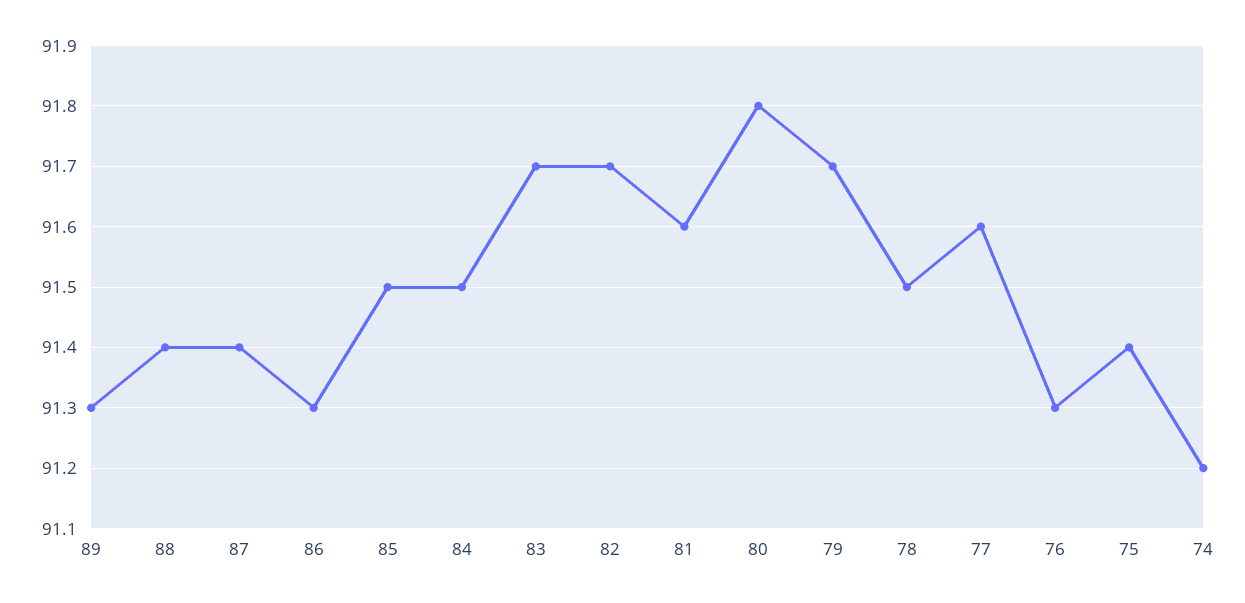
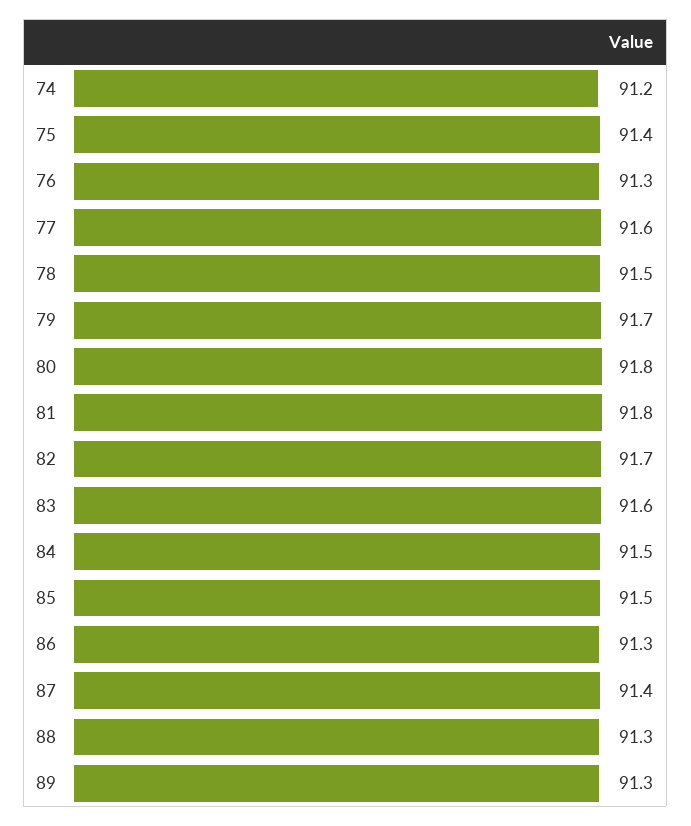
  {
    "89": 91.3,
-   "88": 91.4,
+   "88": 91.3,
    "87": 91.4,
    "86": 91.3,
    "85": 91.5,
    "84": 91.5,
-   "83": 91.7,
+   "83": 91.6,
    "82": 91.7,
-   "81": 91.6,
+   "81": 91.8,
    "80": 91.8,
    "79": 91.7,
    "78": 91.5,
    "77": 91.6,
    "76": 91.3,
    "75": 91.4,
    "74": 91.2
  }

